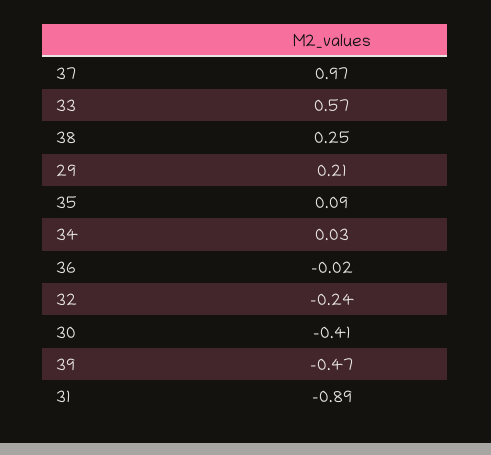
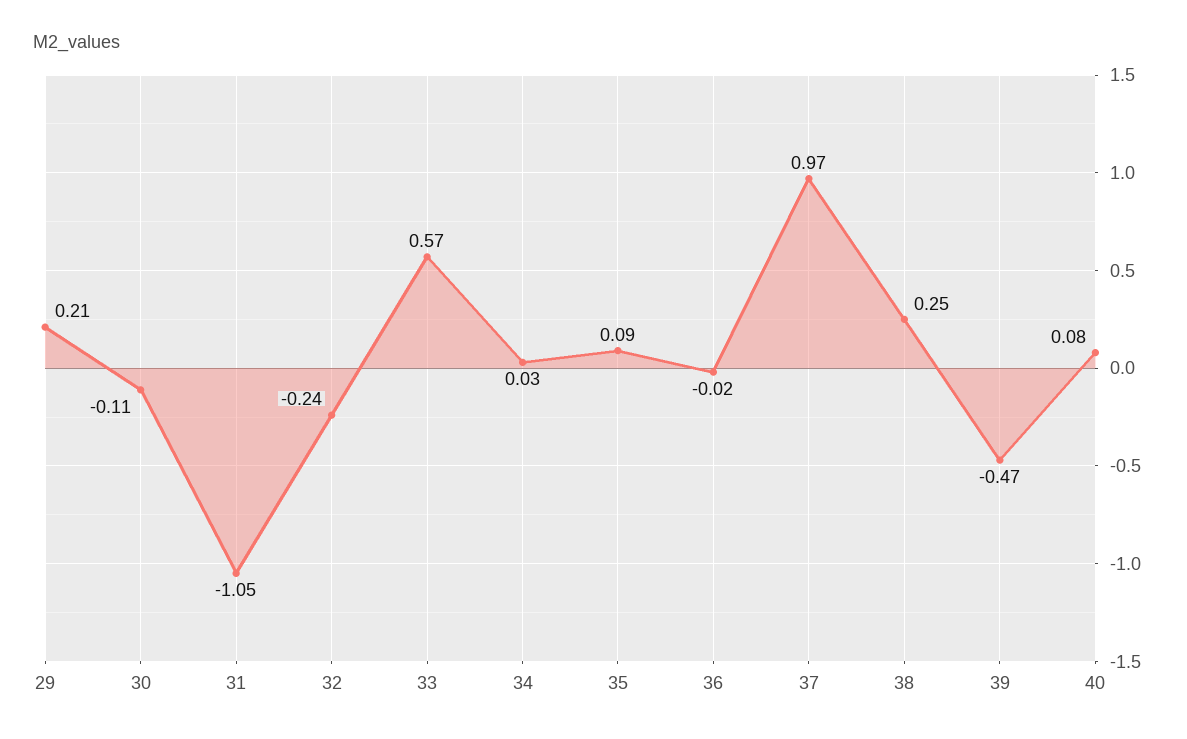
  {
    "37": 0.97,
    "33": 0.57,
    "38": 0.25,
    "29": 0.21,
    "35": 0.09,
    "34": 0.03,
    "36": -0.02,
    "32": -0.24,
-   "30": -0.41,
+   "30": -0.11,
    "39": -0.47,
-   "31": -0.89
+   "31": -1.05,
+   "40": 0.08
  }

